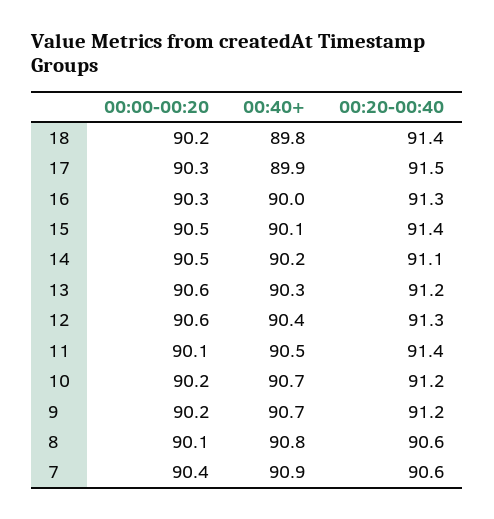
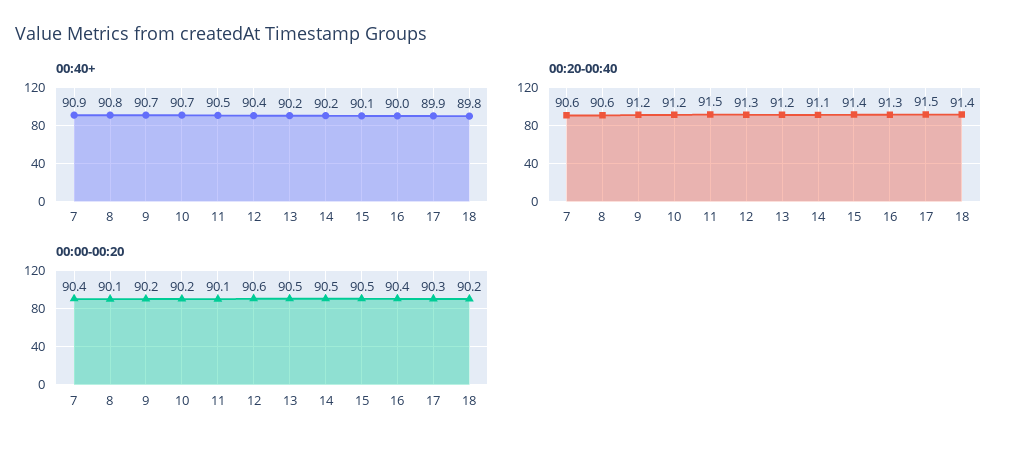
  {
    "00:00-00:20": {
      "18": 90.2,
      "17": 90.3,
-     "16": 90.3,
+     "16": 90.4,
      "15": 90.5,
      "14": 90.5,
-     "13": 90.6,
+     "13": 90.5,
      "12": 90.6,
      "11": 90.1,
      "10": 90.2,
      "9": 90.2,
      "8": 90.1,
      "7": 90.4
    },
    "00:40+": {
      "18": 89.8,
      "17": 89.9,
      "16": 90,
      "15": 90.1,
      "14": 90.2,
-     "13": 90.3,
+     "13": 90.2,
      "12": 90.4,
      "11": 90.5,
      "10": 90.7,
      "9": 90.7,
      "8": 90.8,
      "7": 90.9
    },
    "00:20-00:40": {
      "18": 91.4,
      "17": 91.5,
      "16": 91.3,
      "15": 91.4,
      "14": 91.1,
      "13": 91.2,
      "12": 91.3,
-     "11": 91.4,
+     "11": 91.5,
      "10": 91.2,
      "9": 91.2,
      "8": 90.6,
      "7": 90.6
    }
  }

